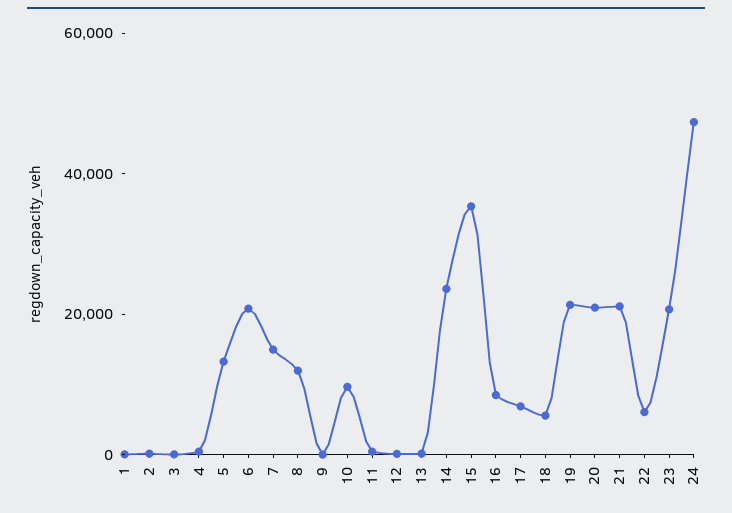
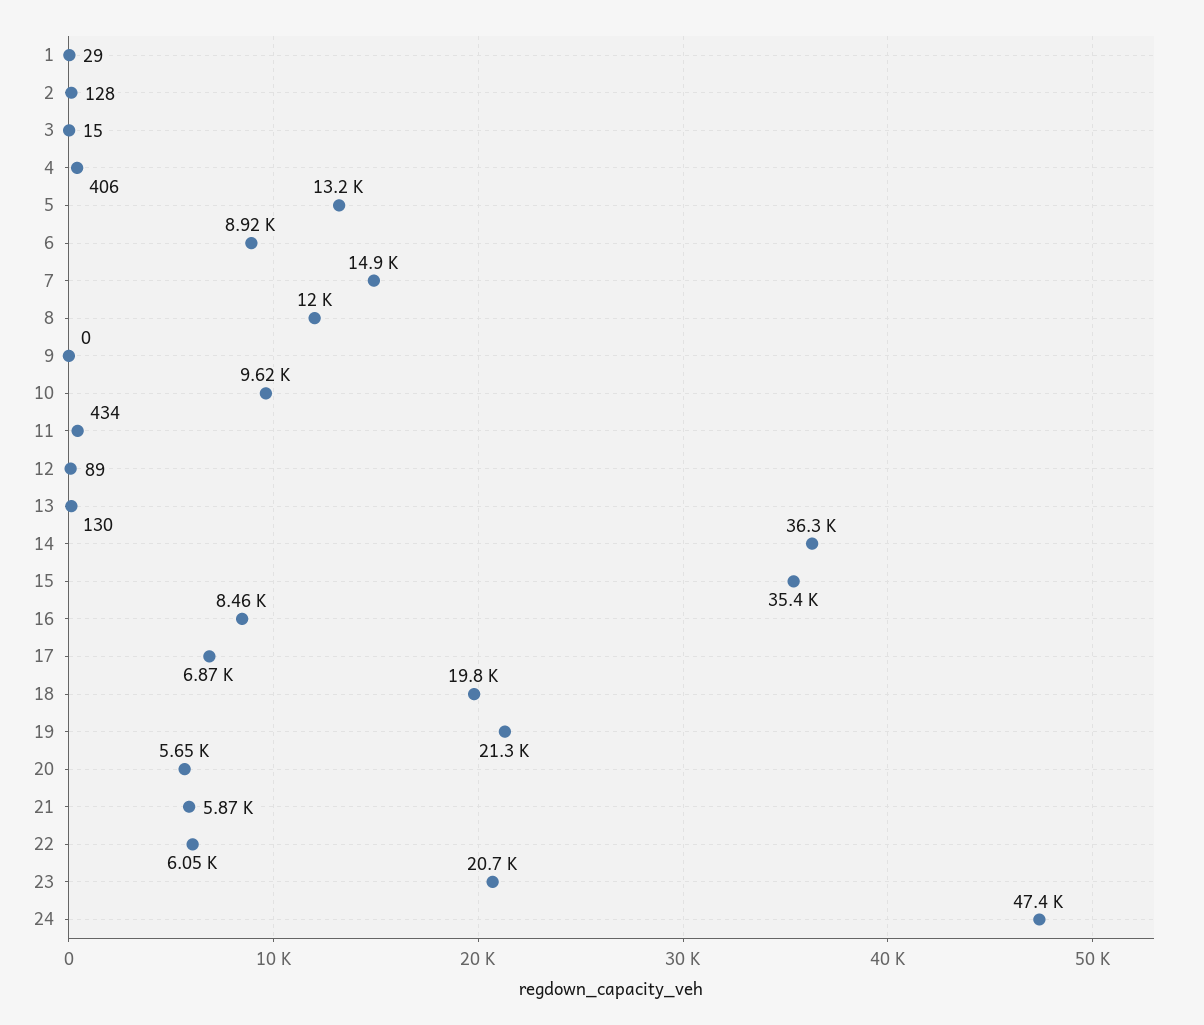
  {
    "1": 29,
    "2": 128,
    "3": 15,
    "4": 406,
    "5": 13200,
-   "6": 20000,
+   "6": 8920,
    "7": 14900,
    "8": 12000,
    "9": 0,
    "10": 9620,
    "11": 434,
    "12": 89,
    "13": 130,
-   "14": 25000,
+   "14": 36300,
    "15": 35400,
    "16": 8460,
    "17": 6870,
-   "18": 5000,
+   "18": 19800,
    "19": 21300,
-   "20": 20000,
+   "20": 5650,
-   "21": 20000,
+   "21": 5870,
    "22": 6050,
    "23": 20700,
    "24": 47400
  }

